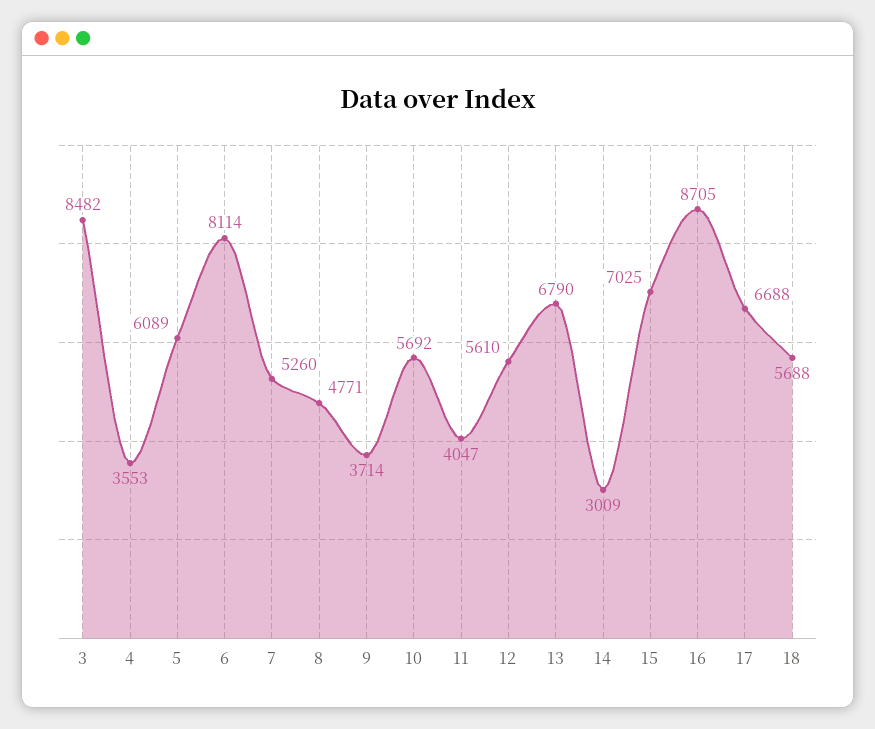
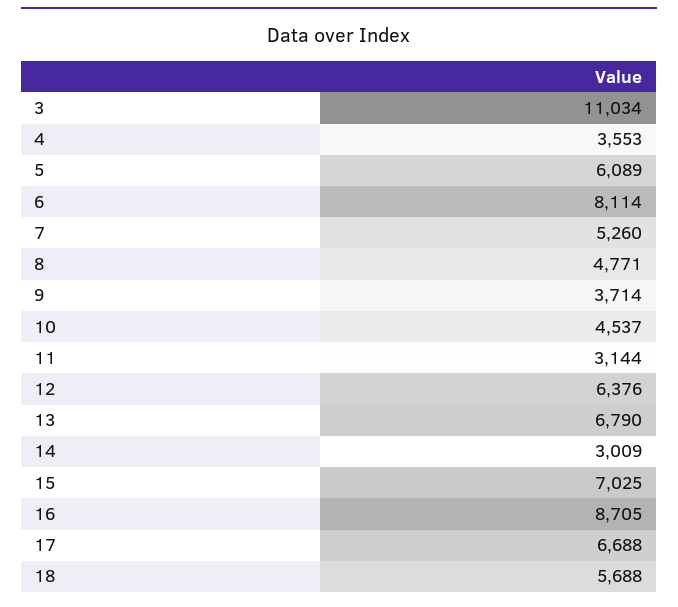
  {
-   "3": 8482,
+   "3": 11034,
    "4": 3553,
    "5": 6089,
    "6": 8114,
    "7": 5260,
    "8": 4771,
    "9": 3714,
-   "10": 5692,
+   "10": 4537,
-   "11": 4047,
+   "11": 3144,
-   "12": 5610,
+   "12": 6376,
    "13": 6790,
    "14": 3009,
    "15": 7025,
    "16": 8705,
    "17": 6688,
    "18": 5688
  }

